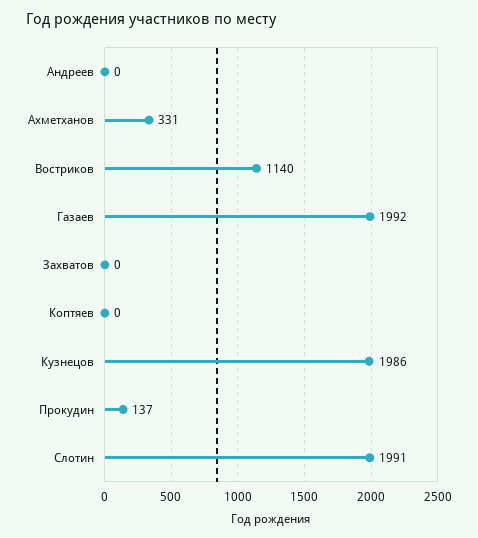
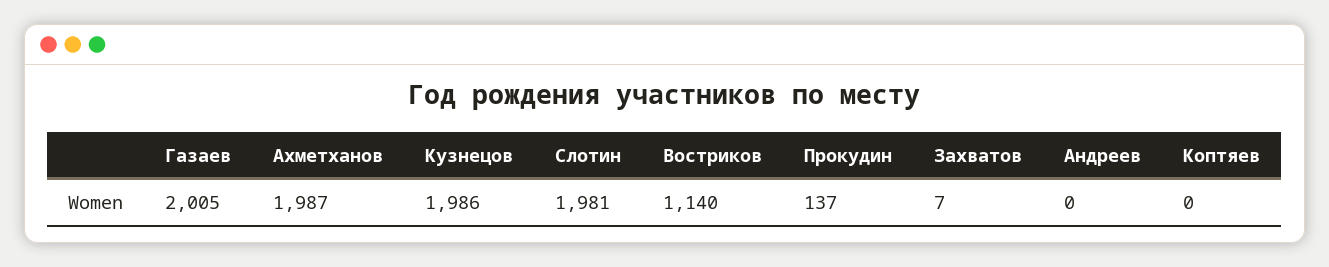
  {
    "Андреев": 0,
-   "Ахметханов": 331,
+   "Ахметханов": 1987,
    "Востриков": 1140,
-   "Газаев": 1992,
+   "Газаев": 2005,
-   "Захватов": 0,
+   "Захватов": 7,
    "Коптяев": 0,
    "Кузнецов": 1986,
    "Прокудин": 137,
-   "Слотин": 1991
+   "Слотин": 1981
  }

